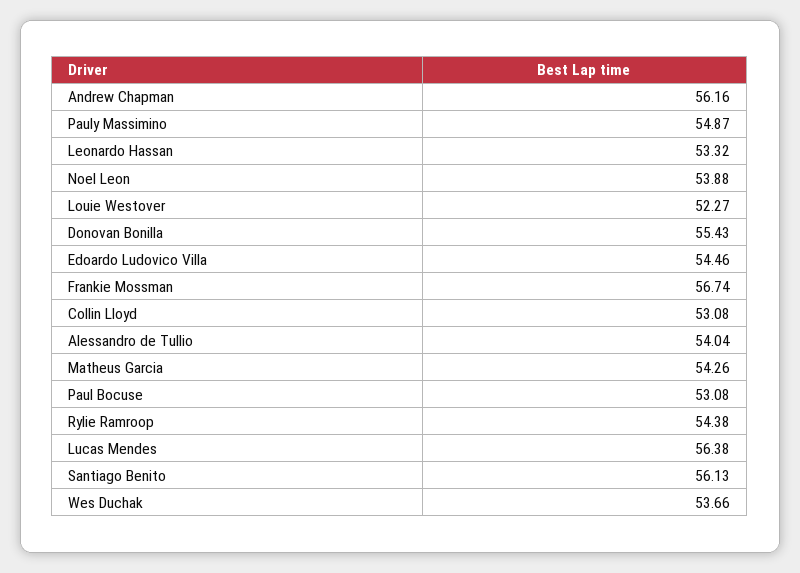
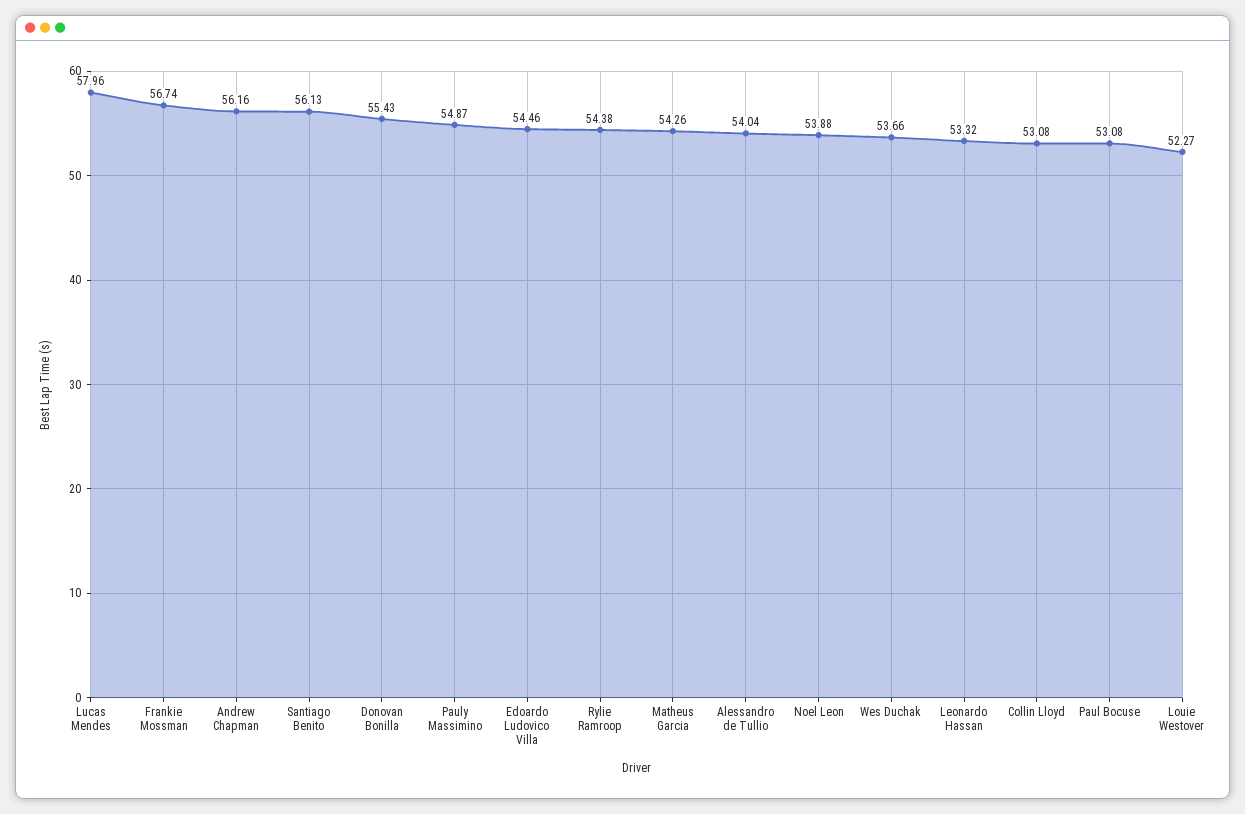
  {
    "Andrew Chapman": 56.16,
    "Pauly Massimino": 54.87,
    "Leonardo Hassan": 53.32,
    "Noel Leon": 53.88,
    "Louie Westover": 52.27,
    "Donovan Bonilla": 55.43,
    "Edoardo Ludovico Villa": 54.46,
    "Frankie Mossman": 56.74,
    "Collin Lloyd": 53.08,
    "Alessandro de Tullio": 54.04,
    "Matheus Garcia": 54.26,
    "Paul Bocuse": 53.08,
    "Rylie Ramroop": 54.38,
-   "Lucas Mendes": 56.38,
+   "Lucas Mendes": 57.96,
    "Santiago Benito": 56.13,
    "Wes Duchak": 53.66
  }

